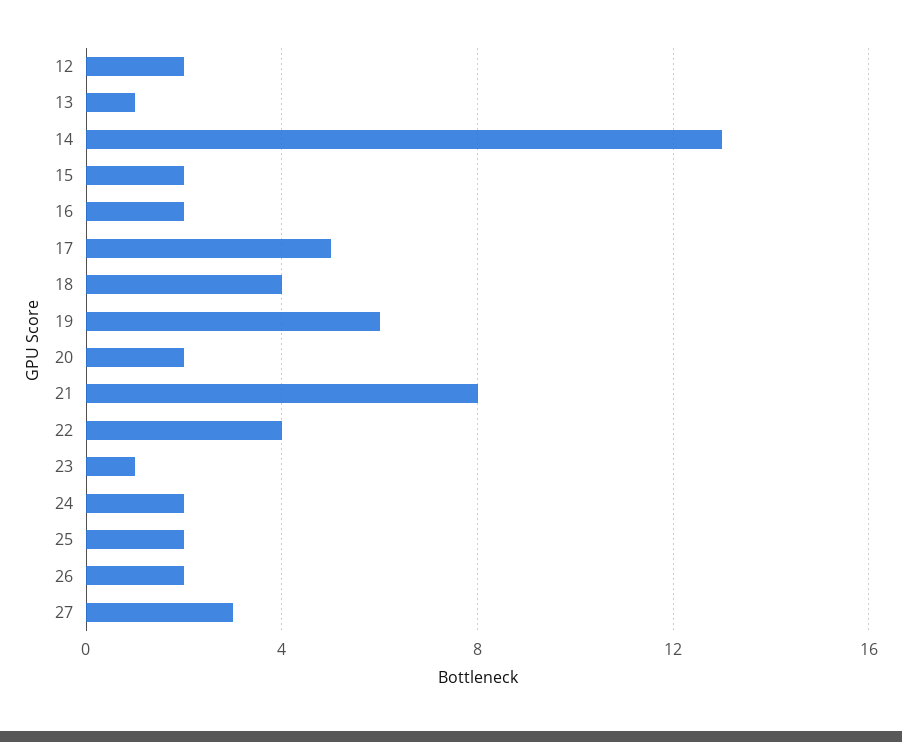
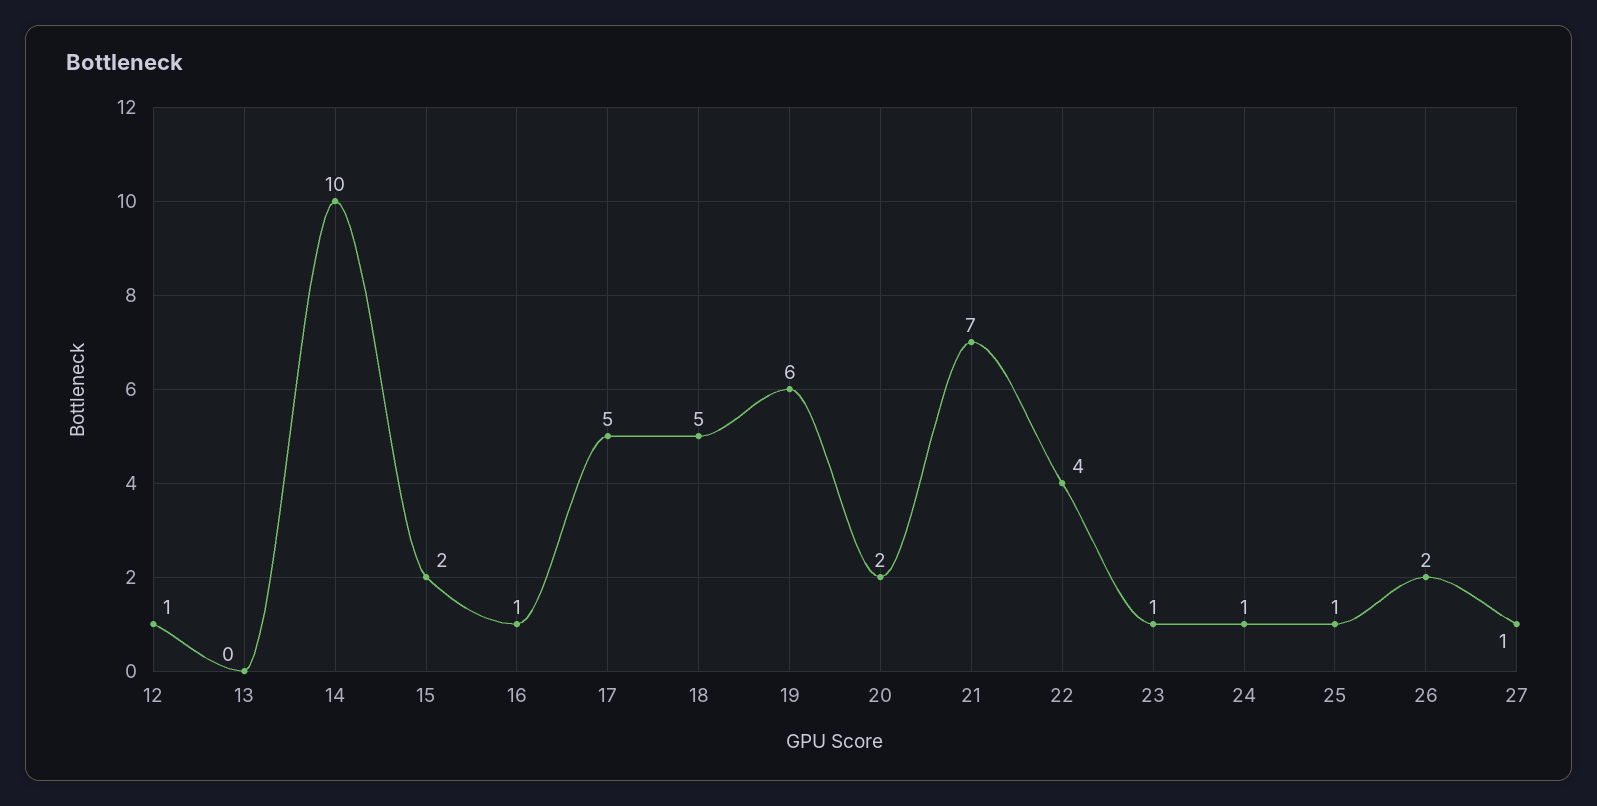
  {
-   "12": 2,
+   "12": 1,
-   "13": 1,
+   "13": 0,
-   "14": 13,
+   "14": 10,
    "15": 2,
-   "16": 2,
+   "16": 1,
    "17": 5,
-   "18": 4,
+   "18": 5,
    "19": 6,
    "20": 2,
-   "21": 8,
+   "21": 7,
    "22": 4,
    "23": 1,
-   "24": 2,
+   "24": 1,
-   "25": 2,
+   "25": 1,
    "26": 2,
-   "27": 3
+   "27": 1
  }

